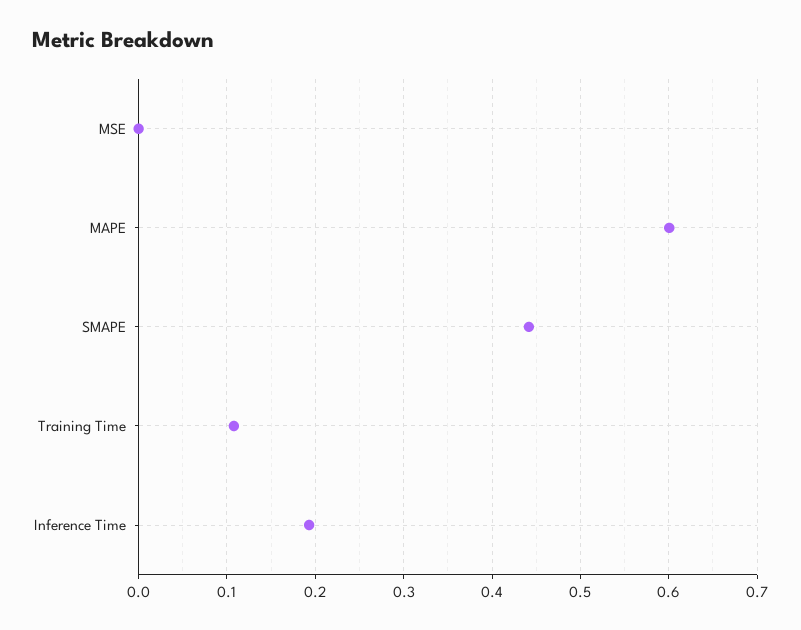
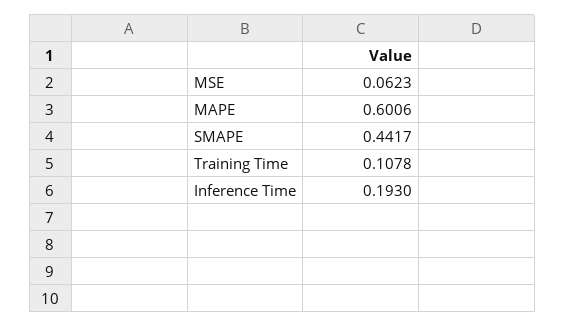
  {
-   "MSE": 0,
+   "MSE": 0.0623,
    "MAPE": 0.6006,
    "SMAPE": 0.4417,
    "Training Time": 0.1078,
    "Inference Time": 0.193
  }

